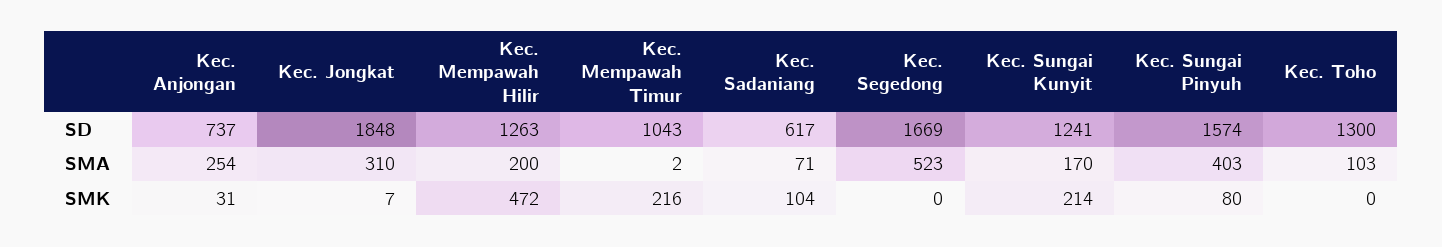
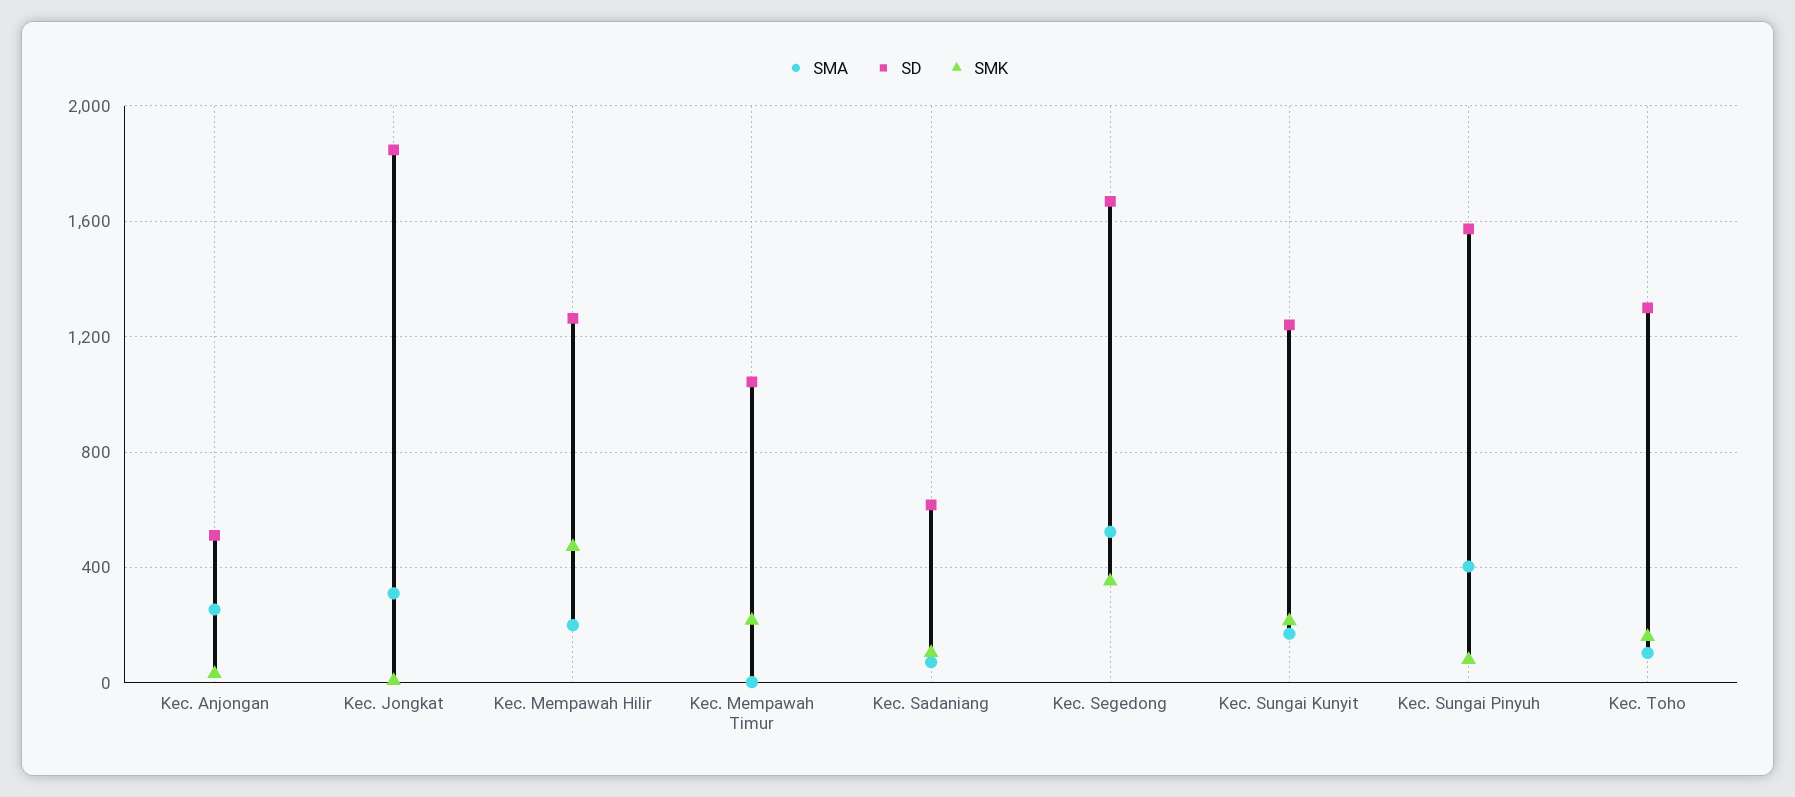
  {
    "SD": {
-     "Kec. Anjongan": 737,
+     "Kec. Anjongan": 500,
      "Kec. Jongkat": 1848,
      "Kec. Mempawah Hilir": 1263,
      "Kec. Mempawah Timur": 1043,
      "Kec. Sadaniang": 617,
      "Kec. Segedong": 1669,
      "Kec. Sungai Kunyit": 1241,
      "Kec. Sungai Pinyuh": 1574,
      "Kec. Toho": 1300
    },
    "SMA": {
      "Kec. Anjongan": 254,
      "Kec. Jongkat": 310,
      "Kec. Mempawah Hilir": 200,
      "Kec. Mempawah Timur": 2,
      "Kec. Sadaniang": 71,
      "Kec. Segedong": 523,
      "Kec. Sungai Kunyit": 170,
      "Kec. Sungai Pinyuh": 403,
      "Kec. Toho": 103
    },
    "SMK": {
      "Kec. Anjongan": 31,
      "Kec. Jongkat": 7,
      "Kec. Mempawah Hilir": 472,
      "Kec. Mempawah Timur": 216,
      "Kec. Sadaniang": 104,
-     "Kec. Segedong": 0,
+     "Kec. Segedong": 350,
      "Kec. Sungai Kunyit": 214,
      "Kec. Sungai Pinyuh": 80,
-     "Kec. Toho": 0
+     "Kec. Toho": 150
    }
  }

